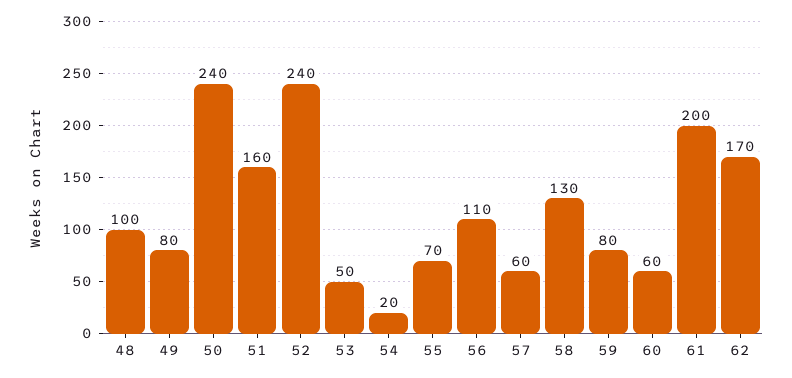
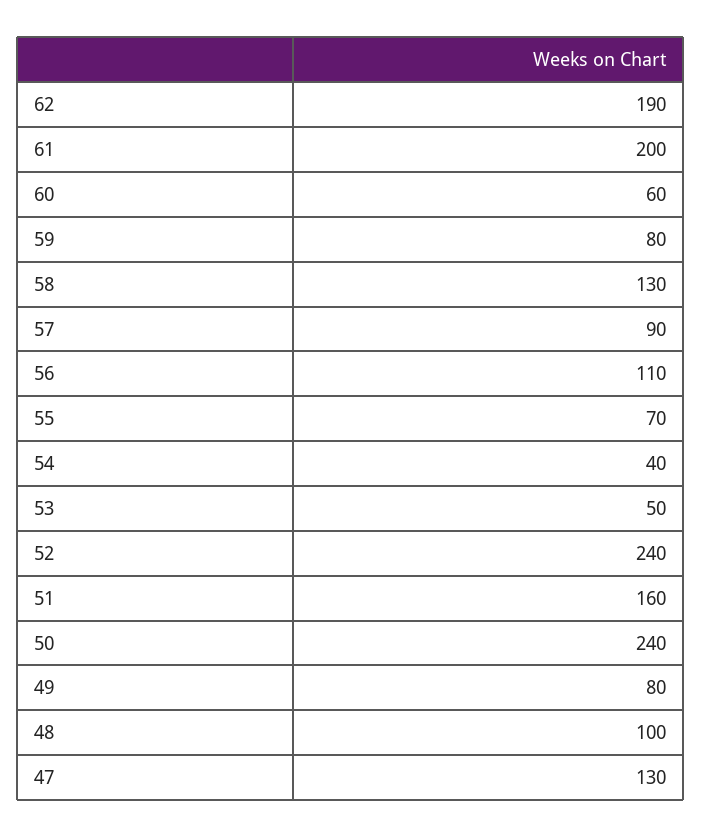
  {
    "48": 100,
    "49": 80,
    "50": 240,
    "51": 160,
    "52": 240,
    "53": 50,
-   "54": 20,
+   "54": 40,
    "55": 70,
    "56": 110,
-   "57": 60,
+   "57": 90,
    "58": 130,
    "59": 80,
    "60": 60,
    "61": 200,
-   "62": 170
+   "62": 190,
+   "47": 130
  }

